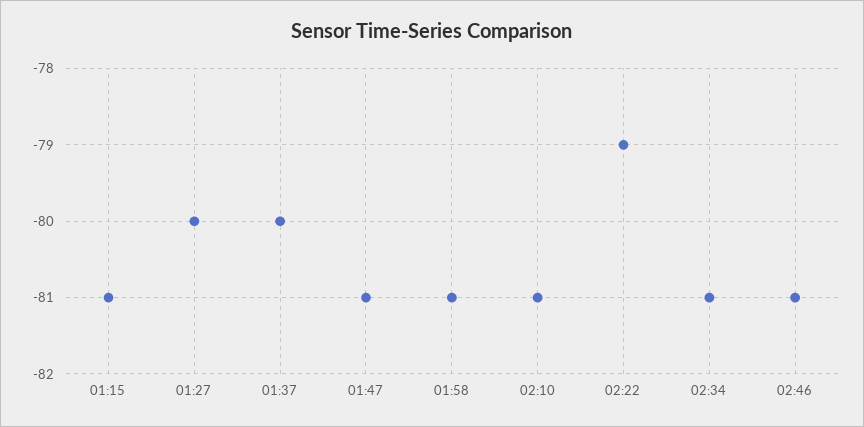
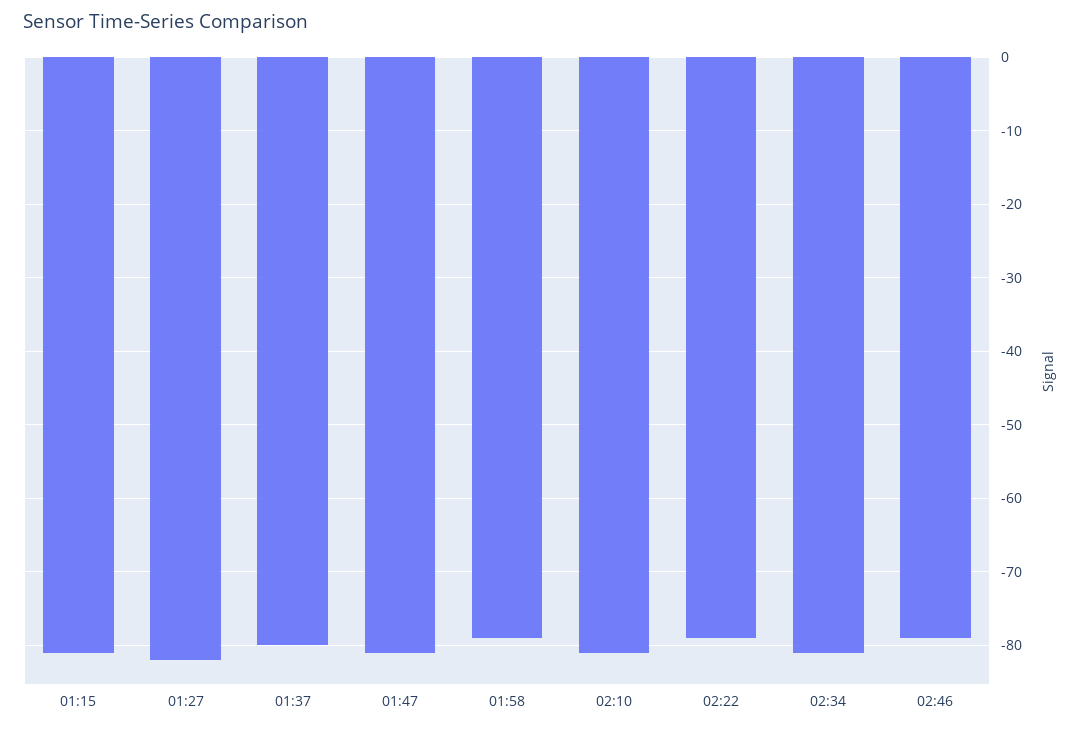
  {
    "01:15": -81,
-   "01:27": -80,
+   "01:27": -82,
    "01:37": -80,
    "01:47": -81,
-   "01:58": -81,
+   "01:58": -79,
    "02:10": -81,
    "02:22": -79,
    "02:34": -81,
-   "02:46": -81
+   "02:46": -79
  }

